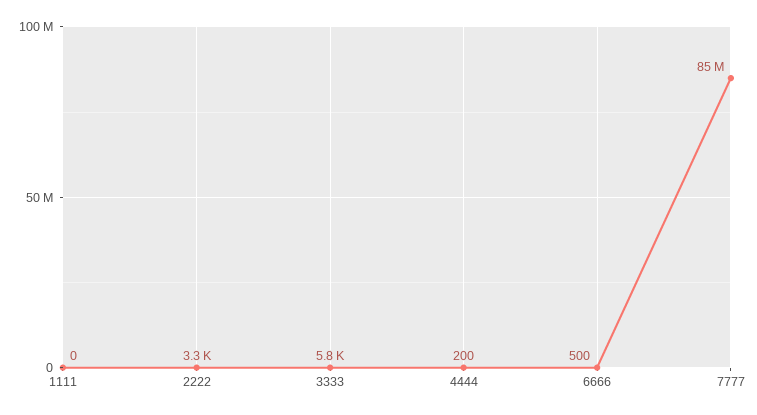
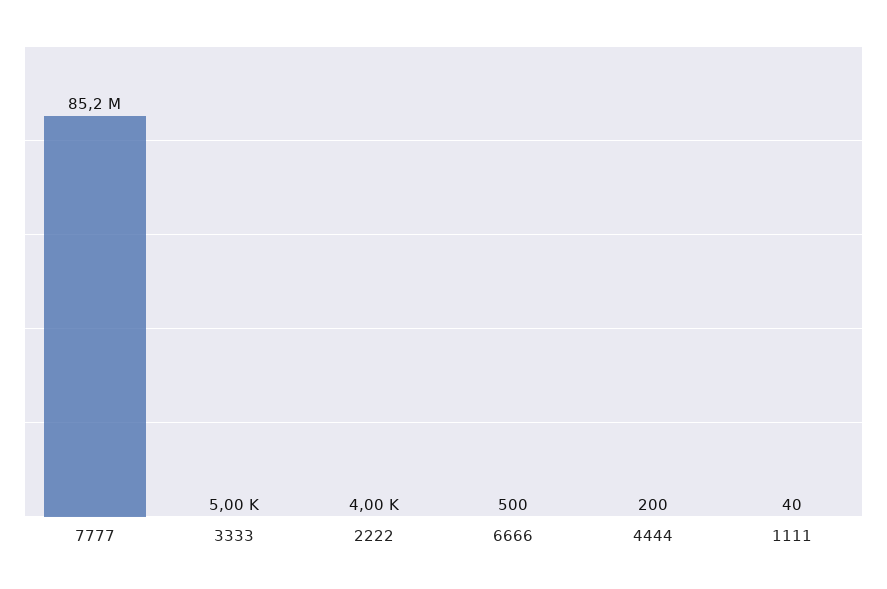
  {
-   "1111": 0,
+   "1111": 40,
-   "2222": 3300,
+   "2222": 4000,
-   "3333": 5800,
+   "3333": 5000,
    "4444": 200,
    "6666": 500,
    "7777": 85200000
  }

